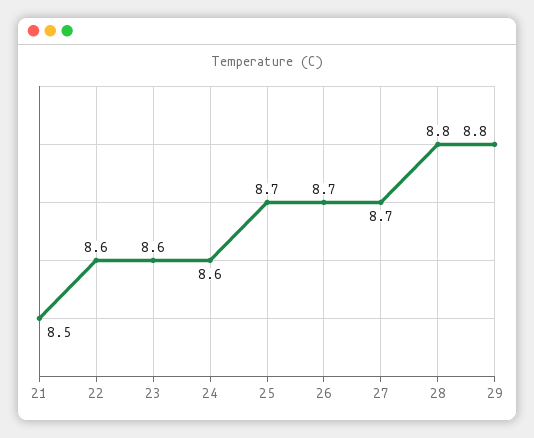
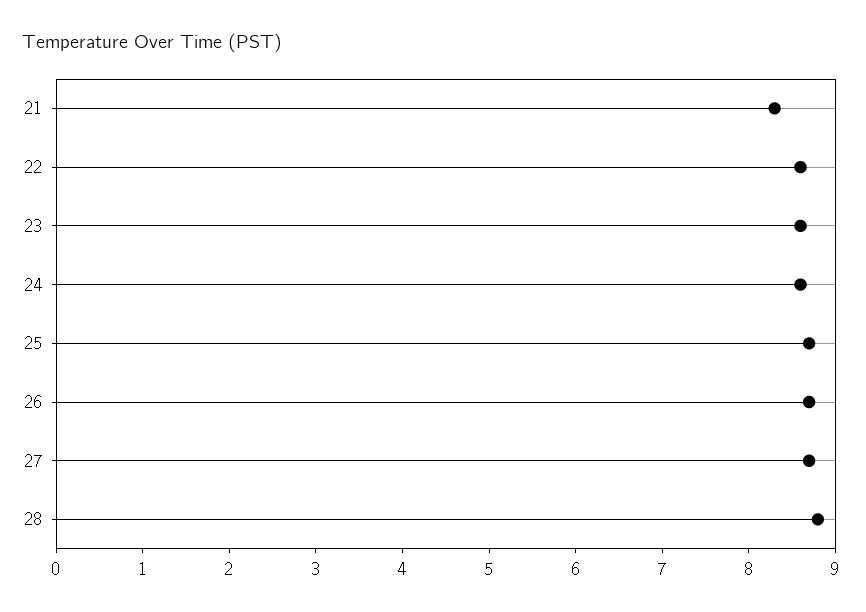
  {
-   "21": 8.5,
+   "21": 8.3,
    "22": 8.6,
    "23": 8.6,
    "24": 8.6,
    "25": 8.7,
    "26": 8.7,
    "27": 8.7,
-   "28": 8.8,
+   "28": 8.8
-   "29": 8.8
  }

